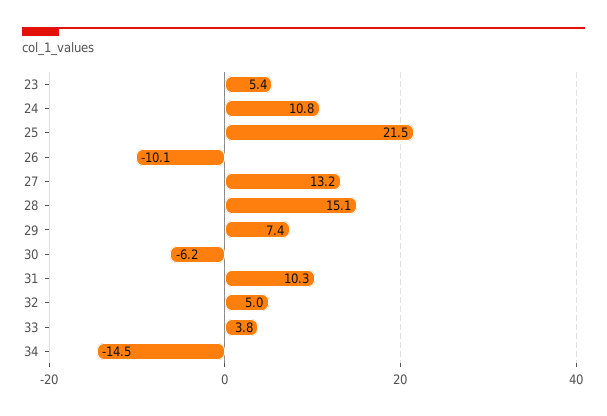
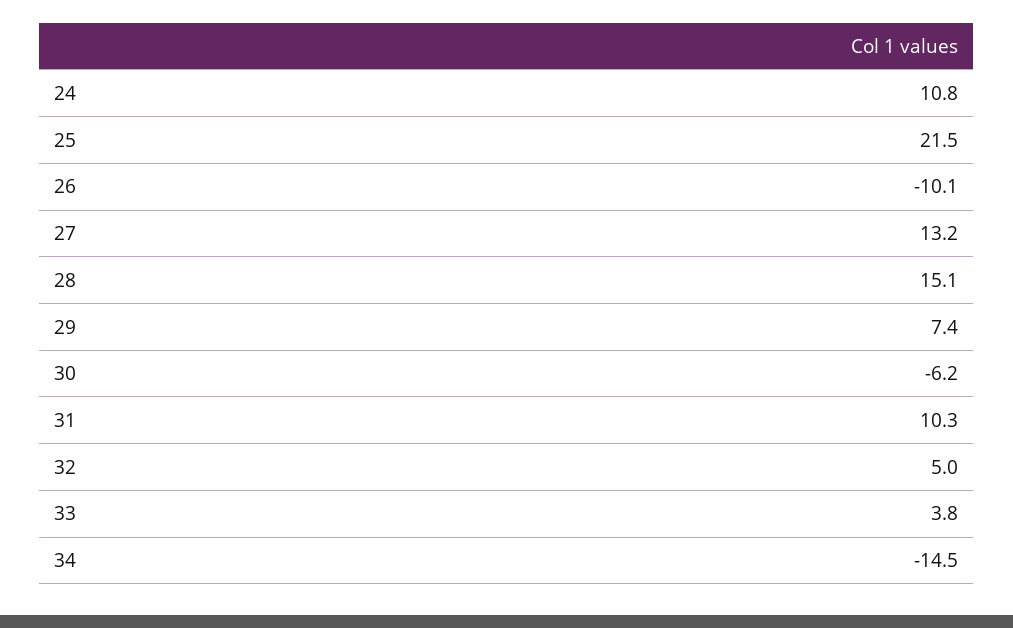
  {
-   "23": 5.4,
    "24": 10.8,
    "25": 21.5,
    "26": -10.1,
    "27": 13.2,
    "28": 15.1,
    "29": 7.4,
    "30": -6.2,
    "31": 10.3,
    "32": 5,
    "33": 3.8,
    "34": -14.5
  }

